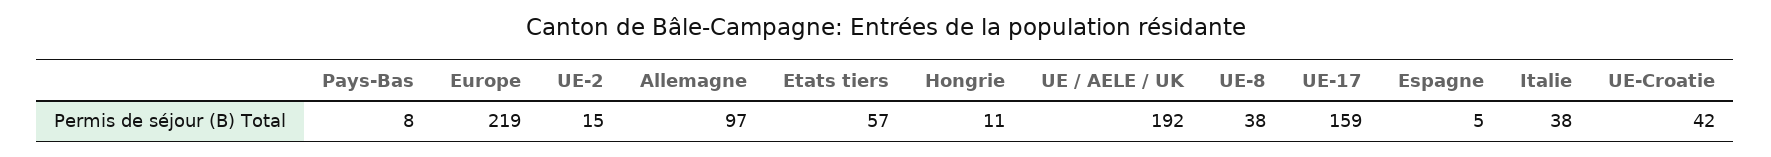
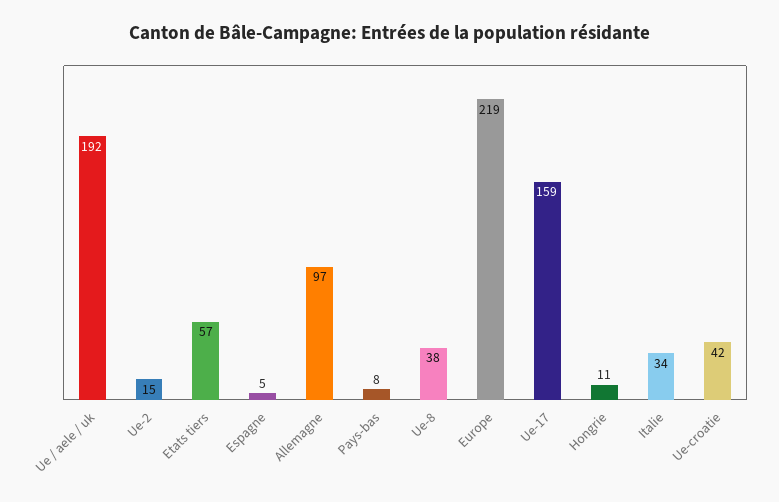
  {
    "Pays-Bas": 8,
    "Europe": 219,
    "UE-2": 15,
    "Allemagne": 97,
    "Etats tiers": 57,
    "Hongrie": 11,
    "UE / AELE / UK": 192,
    "UE-8": 38,
    "UE-17": 159,
    "Espagne": 5,
-   "Italie": 38,
+   "Italie": 34,
    "UE-Croatie": 42
  }

